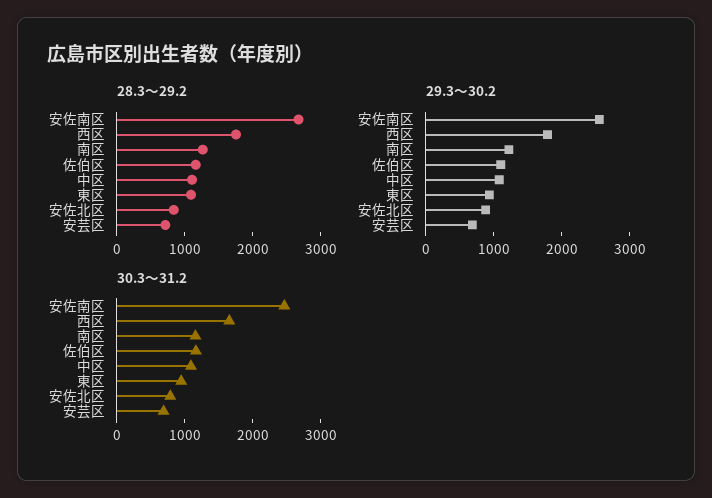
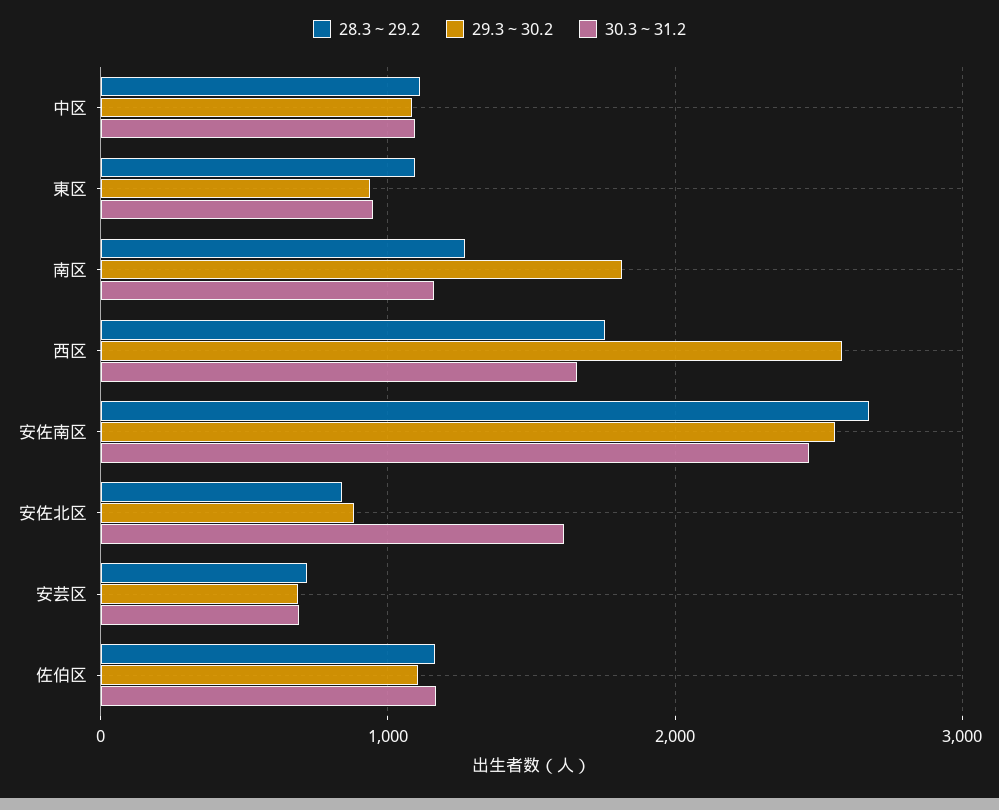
  {
    "28.3～29.2": {
      "安佐南区": 2700,
      "西区": 1800,
      "南区": 1300,
      "佐伯区": 1200,
      "中区": 1100,
      "東区": 1100,
      "安佐北区": 800,
      "安芸区": 700
    },
    "29.3～30.2": {
      "安佐南区": 2600,
-     "西区": 1800,
+     "西区": 2600,
-     "南区": 1200,
+     "南区": 1800,
      "佐伯区": 1100,
      "中区": 1100,
      "東区": 900,
      "安佐北区": 900,
      "安芸区": 700
    },
    "30.3～31.2": {
      "安佐南区": 2500,
      "西区": 1700,
      "南区": 1200,
      "佐伯区": 1200,
      "中区": 1100,
      "東区": 900,
-     "安佐北区": 800,
+     "安佐北区": 1600,
      "安芸区": 700
    }
  }

